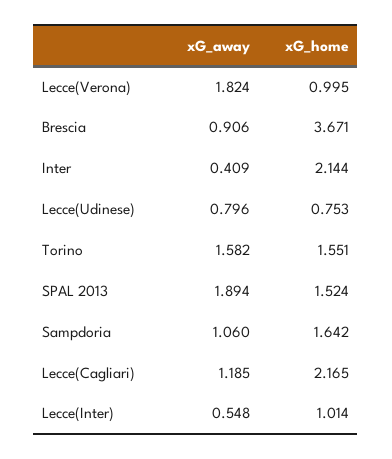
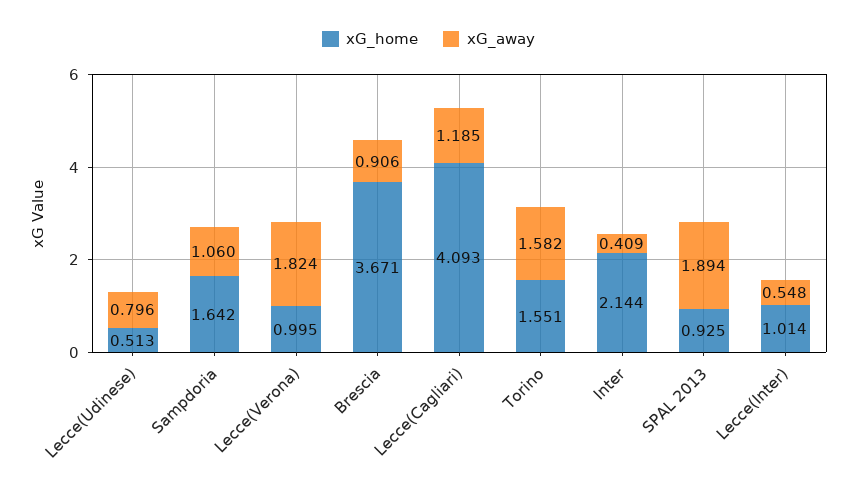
  {
    "xG_away": {
      "Lecce(Verona)": 1.824,
      "Brescia": 0.906,
      "Inter": 0.409,
      "Lecce(Udinese)": 0.796,
      "Torino": 1.582,
      "SPAL 2013": 1.894,
      "Sampdoria": 1.06,
      "Lecce(Cagliari)": 1.185,
      "Lecce(Inter)": 0.548
    },
    "xG_home": {
      "Lecce(Verona)": 0.995,
      "Brescia": 3.671,
      "Inter": 2.144,
-     "Lecce(Udinese)": 0.753,
+     "Lecce(Udinese)": 0.513,
      "Torino": 1.551,
-     "SPAL 2013": 1.524,
+     "SPAL 2013": 0.925,
      "Sampdoria": 1.642,
-     "Lecce(Cagliari)": 2.165,
+     "Lecce(Cagliari)": 4.093,
      "Lecce(Inter)": 1.014
    }
  }

